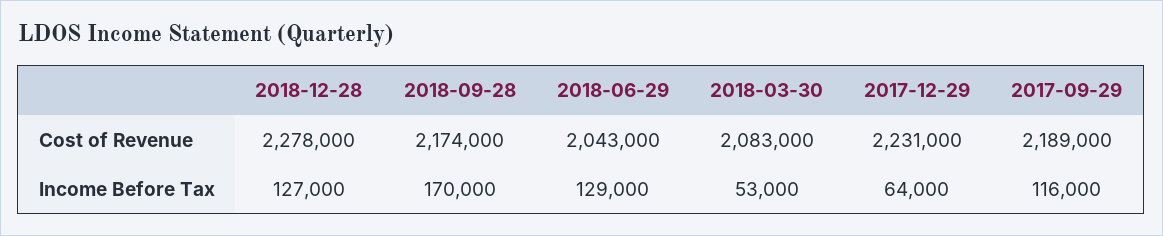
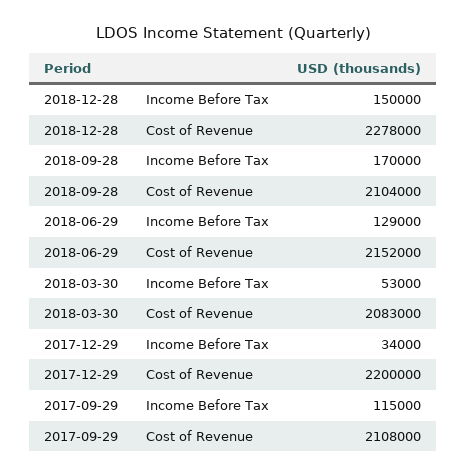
  {
    "2018-12-28": {
      "Cost of Revenue": 2278000,
-     "Income Before Tax": 127000
+     "Income Before Tax": 150000
    },
    "2018-09-28": {
-     "Cost of Revenue": 2174000,
+     "Cost of Revenue": 2104000,
      "Income Before Tax": 170000
    },
    "2018-06-29": {
-     "Cost of Revenue": 2043000,
+     "Cost of Revenue": 2152000,
      "Income Before Tax": 129000
    },
    "2018-03-30": {
      "Cost of Revenue": 2083000,
      "Income Before Tax": 53000
    },
    "2017-12-29": {
-     "Cost of Revenue": 2231000,
+     "Cost of Revenue": 2200000,
-     "Income Before Tax": 64000
+     "Income Before Tax": 34000
    },
    "2017-09-29": {
-     "Cost of Revenue": 2189000,
+     "Cost of Revenue": 2108000,
-     "Income Before Tax": 116000
+     "Income Before Tax": 115000
    }
  }

